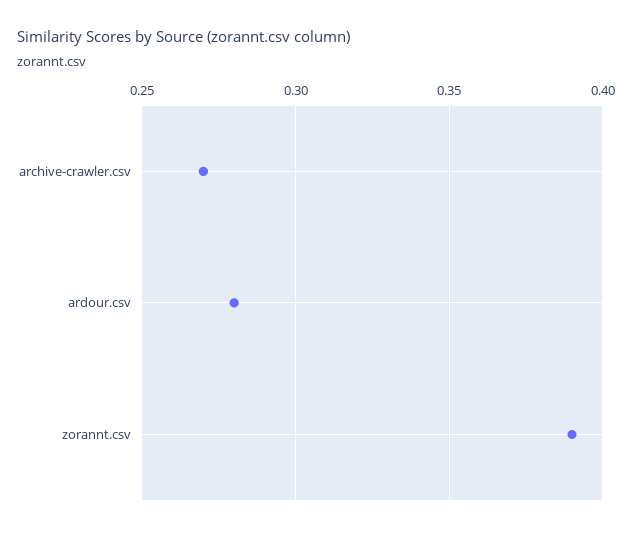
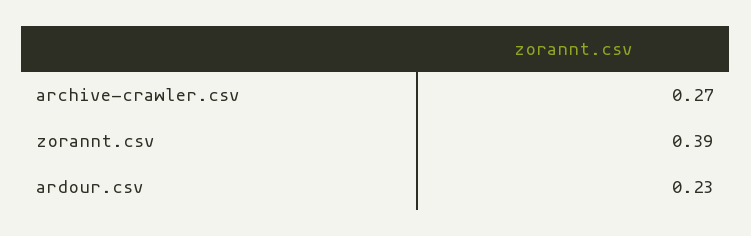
  {
    "archive-crawler.csv": 0.27,
-   "ardour.csv": 0.28,
+   "ardour.csv": 0.23,
    "zorannt.csv": 0.39
  }

